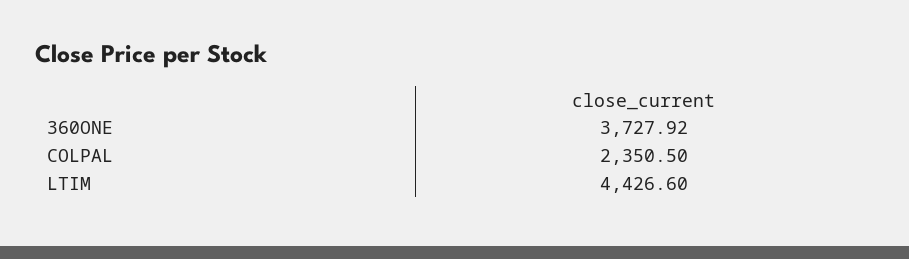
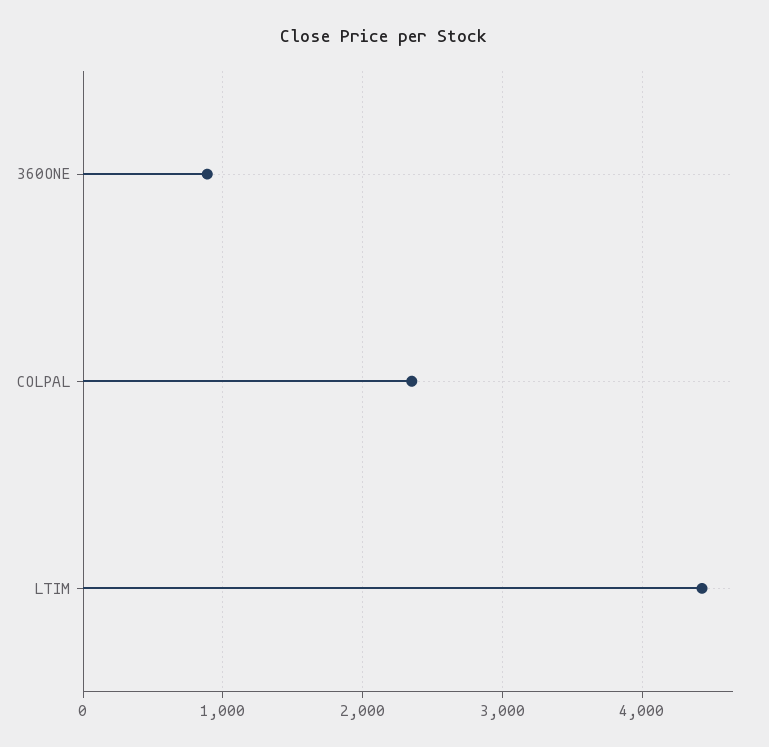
  {
-   "360ONE": 3727.92,
+   "360ONE": 900,
    "COLPAL": 2350.5,
    "LTIM": 4426.6
  }

